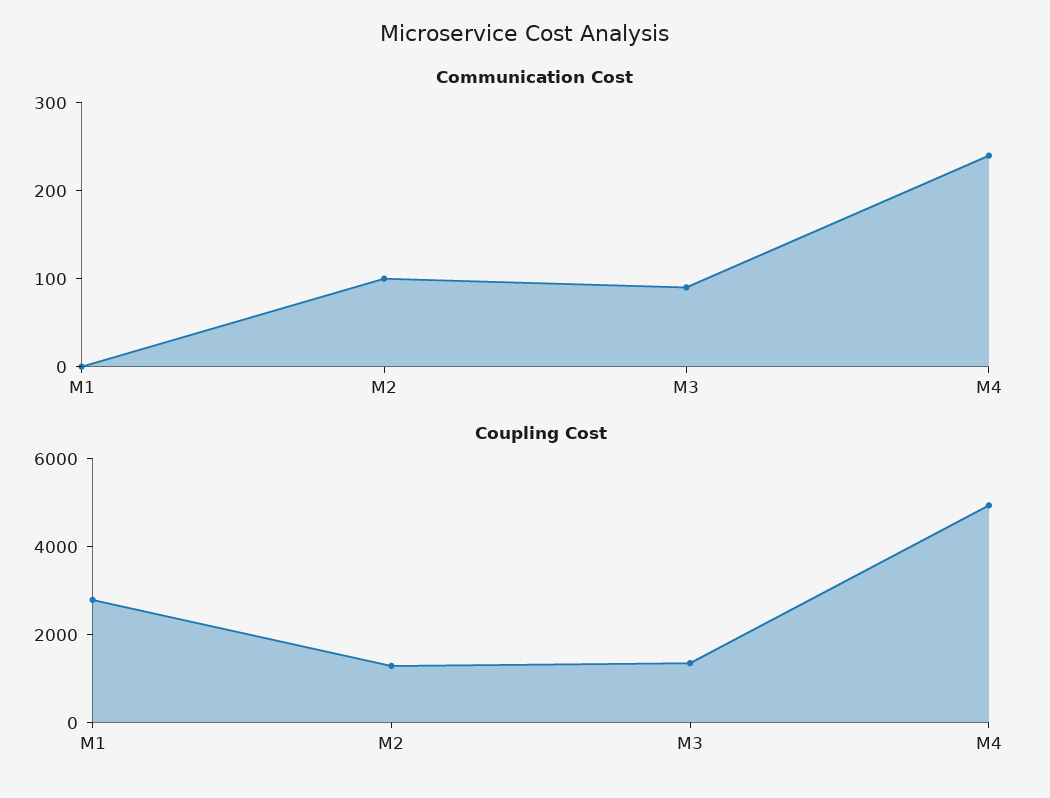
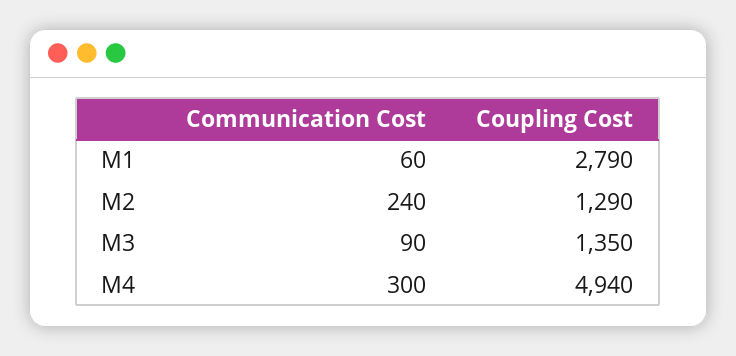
  {
    "Communication Cost": {
-     "M1": 0,
+     "M1": 60,
-     "M2": 100,
+     "M2": 240,
      "M3": 90,
-     "M4": 240
+     "M4": 300
    },
    "Coupling Cost": {
      "M1": 2790,
      "M2": 1290,
      "M3": 1350,
      "M4": 4940
    }
  }

